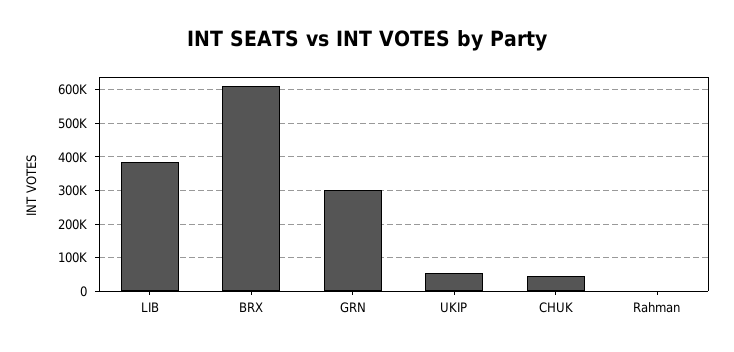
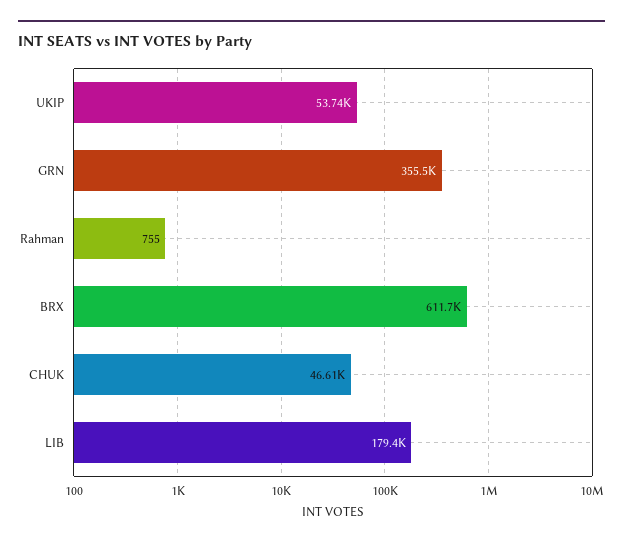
  {
-   "LIB": 380000,
+   "LIB": 179400,
    "BRX": 611700,
-   "GRN": 300000,
+   "GRN": 355500,
    "UKIP": 53740,
    "CHUK": 46610,
    "Rahman": 755
  }

